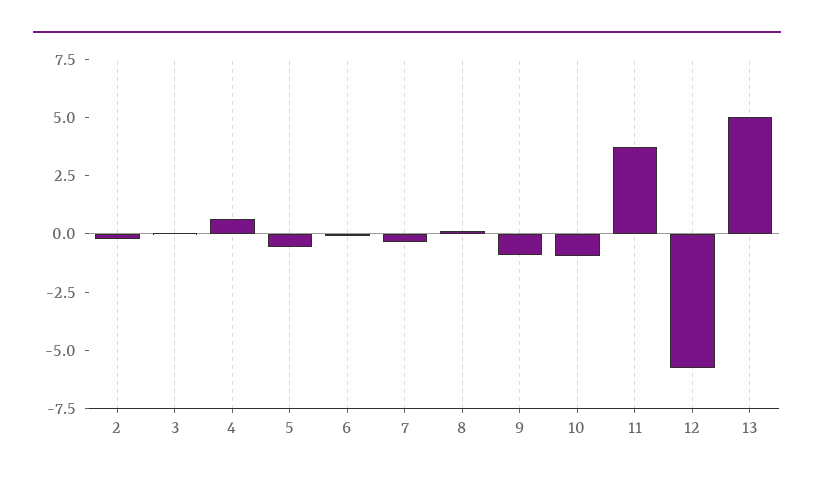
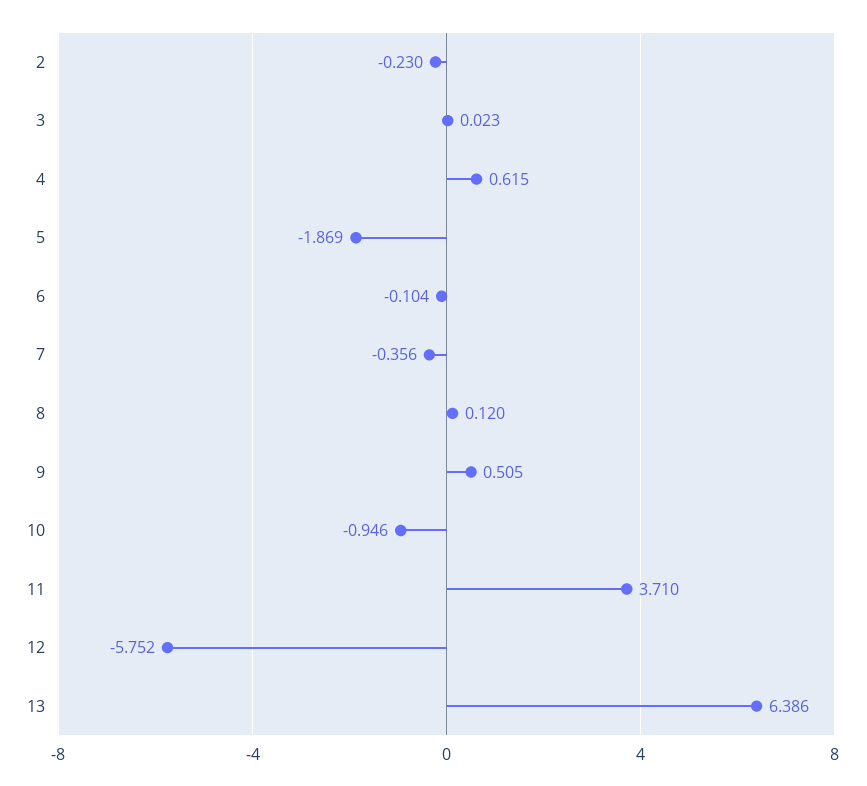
  {
    "2": -0.23,
    "3": 0.023,
    "4": 0.615,
-   "5": -0.5,
+   "5": -1.869,
    "6": -0.104,
    "7": -0.356,
    "8": 0.12,
-   "9": -1,
+   "9": 0.505,
    "10": -0.946,
    "11": 3.71,
    "12": -5.752,
-   "13": 5
+   "13": 6.386
  }

